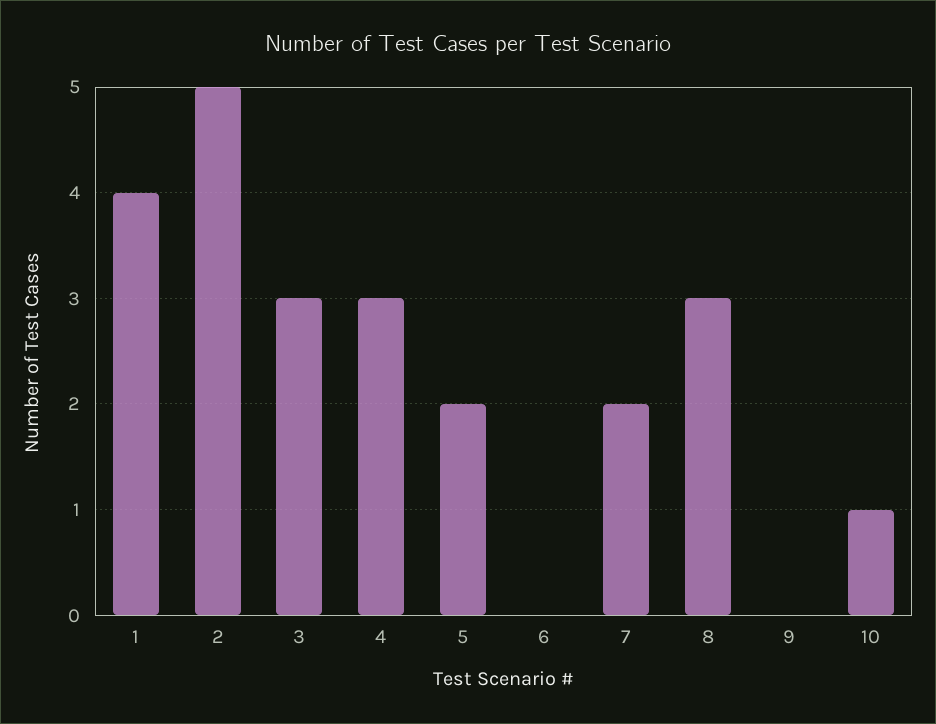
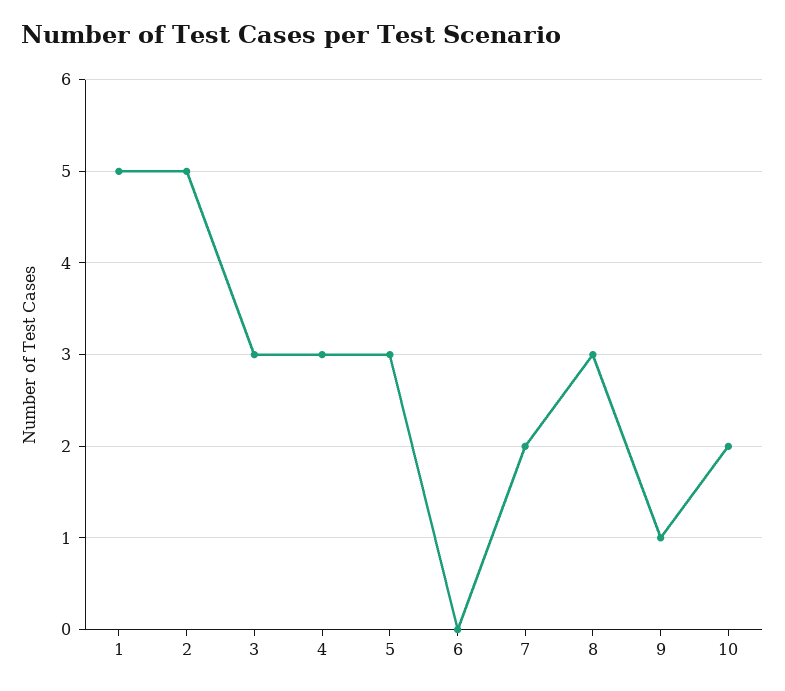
  {
-   "1": 4,
+   "1": 5,
    "2": 5,
    "3": 3,
    "4": 3,
-   "5": 2,
+   "5": 3,
    "6": 0,
    "7": 2,
    "8": 3,
-   "9": 0,
+   "9": 1,
-   "10": 1
+   "10": 2
  }

